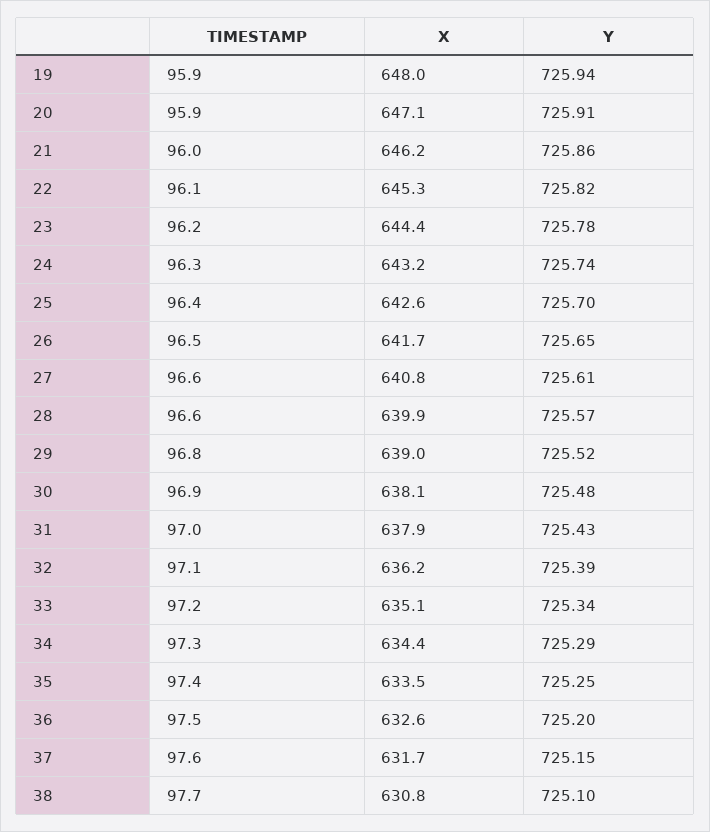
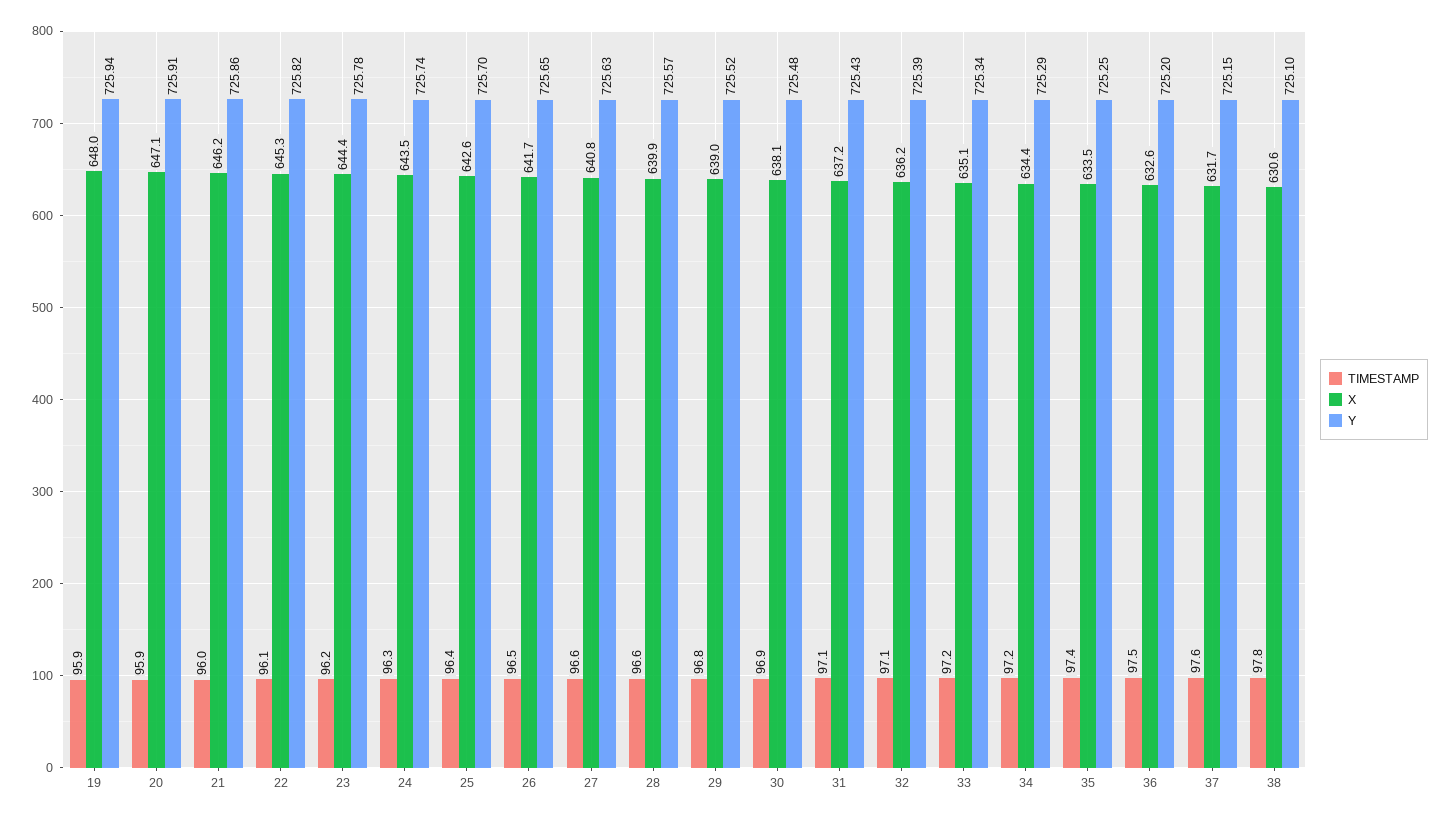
  {
    "TIMESTAMP": {
      "19": 95.9,
      "20": 95.9,
      "21": 96,
      "22": 96.1,
      "23": 96.2,
      "24": 96.3,
      "25": 96.4,
      "26": 96.5,
      "27": 96.6,
      "28": 96.6,
      "29": 96.8,
      "30": 96.9,
-     "31": 97,
+     "31": 97.1,
      "32": 97.1,
      "33": 97.2,
-     "34": 97.3,
+     "34": 97.2,
      "35": 97.4,
      "36": 97.5,
      "37": 97.6,
-     "38": 97.7
+     "38": 97.8
    },
    "X": {
      "19": 648,
      "20": 647.1,
      "21": 646.2,
      "22": 645.3,
      "23": 644.4,
-     "24": 643.2,
+     "24": 643.5,
      "25": 642.6,
      "26": 641.7,
      "27": 640.8,
      "28": 639.9,
      "29": 639,
      "30": 638.1,
-     "31": 637.9,
+     "31": 637.2,
      "32": 636.2,
      "33": 635.1,
      "34": 634.4,
      "35": 633.5,
      "36": 632.6,
      "37": 631.7,
-     "38": 630.8
+     "38": 630.6
    },
    "Y": {
      "19": 725.94,
      "20": 725.91,
      "21": 725.86,
      "22": 725.82,
      "23": 725.78,
      "24": 725.74,
      "25": 725.7,
      "26": 725.65,
-     "27": 725.61,
+     "27": 725.63,
      "28": 725.57,
      "29": 725.52,
      "30": 725.48,
      "31": 725.43,
      "32": 725.39,
      "33": 725.34,
      "34": 725.29,
      "35": 725.25,
      "36": 725.2,
      "37": 725.15,
      "38": 725.1
    }
  }

